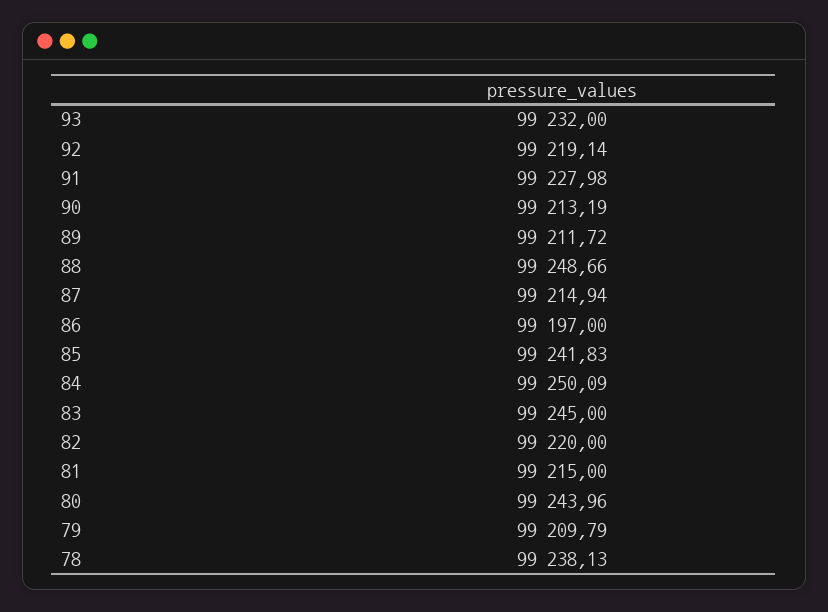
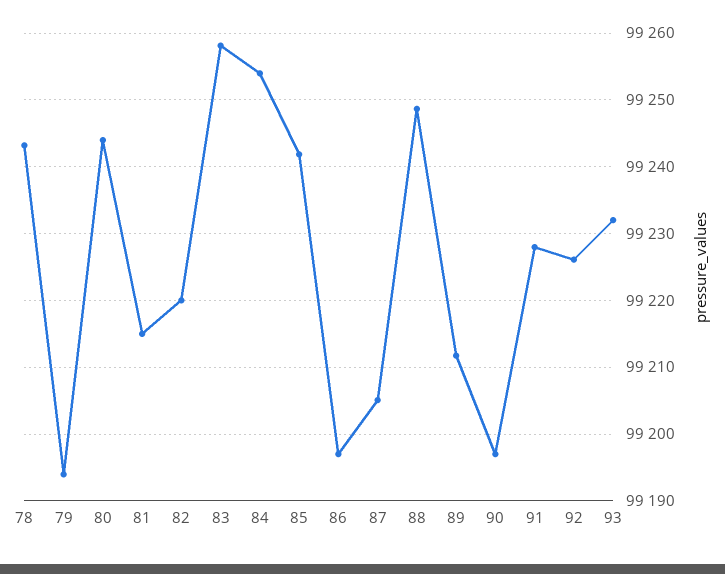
  {
    "93": 99232,
-   "92": 99219.14,
+   "92": 99226,
    "91": 99227.98,
-   "90": 99213.19,
+   "90": 99197,
    "89": 99211.72,
    "88": 99248.66,
-   "87": 99214.94,
+   "87": 99205,
    "86": 99197,
    "85": 99241.83,
-   "84": 99250.09,
+   "84": 99254,
-   "83": 99245,
+   "83": 99258,
    "82": 99220,
    "81": 99215,
    "80": 99243.96,
-   "79": 99209.79,
+   "79": 99194,
-   "78": 99238.13
+   "78": 99243
  }

